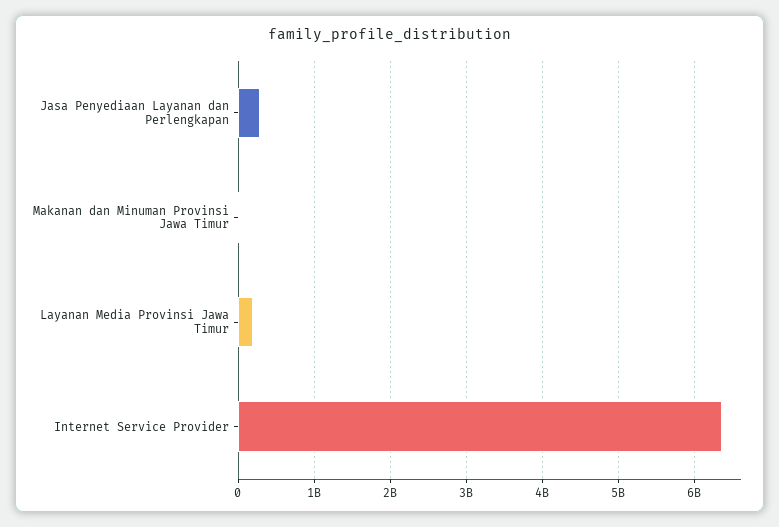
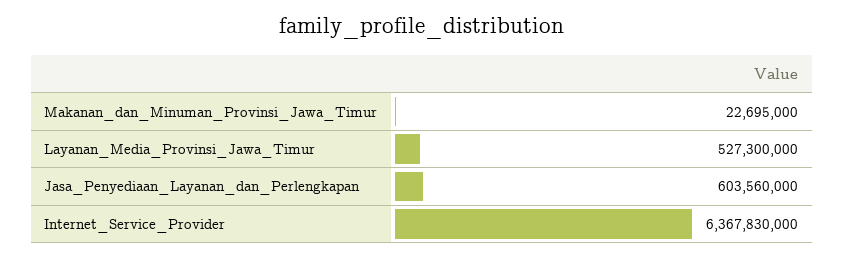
  {
-   "Jasa Penyediaan Layanan dan Perlengkapan": 300000000,
+   "Jasa Penyediaan Layanan dan Perlengkapan": 603560000,
    "Makanan dan Minuman Provinsi Jawa Timur": 22695000,
-   "Layanan Media Provinsi Jawa Timur": 200000000,
+   "Layanan Media Provinsi Jawa Timur": 527300000,
    "Internet Service Provider": 6367830000
  }

